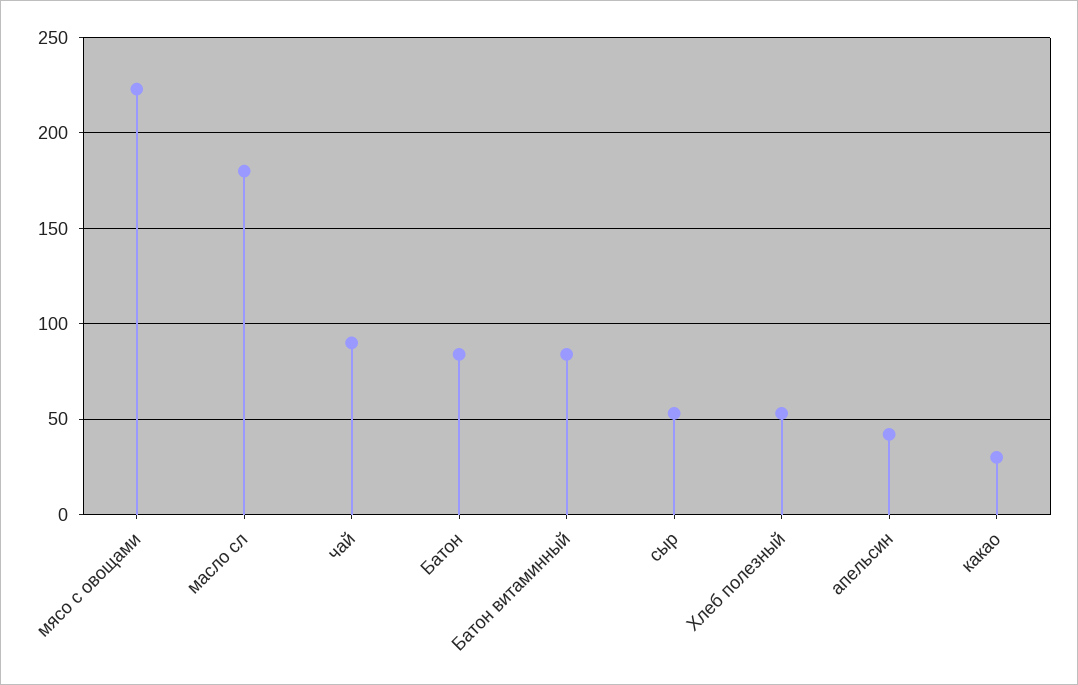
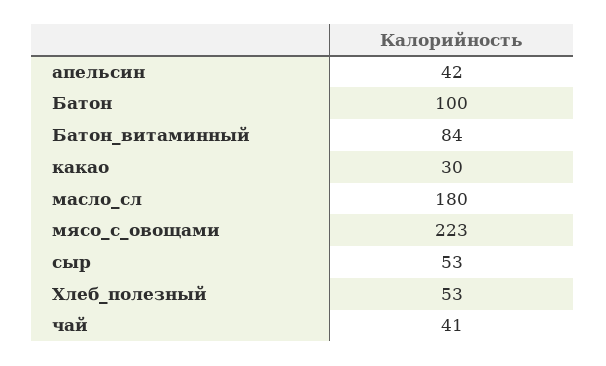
  {
    "мясо с овощами": 223,
    "масло сл": 180,
-   "чай": 90,
+   "чай": 41,
-   "Батон": 85,
+   "Батон": 100,
    "Батон витаминный": 84,
    "сыр": 53,
    "Хлеб полезный": 53,
    "апельсин": 42,
    "какао": 30
  }

